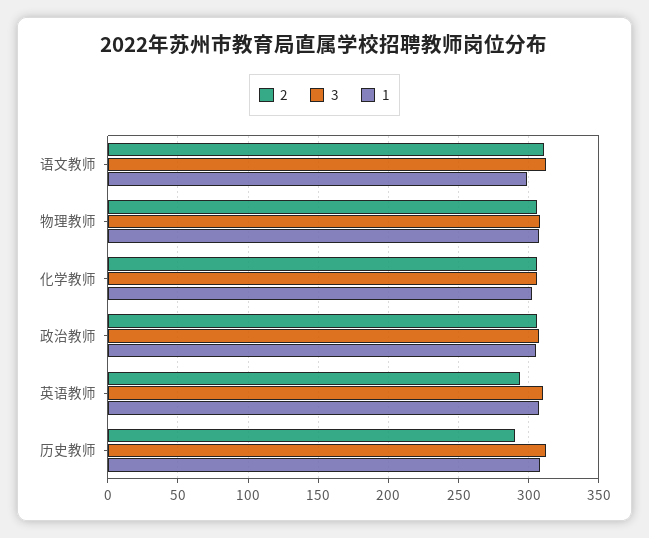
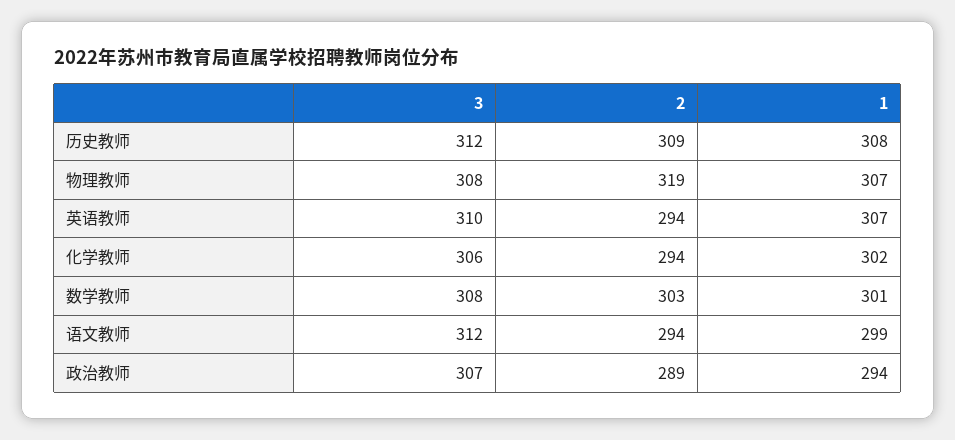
  {
    "2": {
-     "语文教师": 310,
+     "语文教师": 294,
-     "物理教师": 305,
+     "物理教师": 319,
-     "化学教师": 305,
+     "化学教师": 294,
-     "政治教师": 305,
+     "政治教师": 289,
      "英语教师": 294,
-     "历史教师": 290
+     "历史教师": 309,
+     "数学教师": 303
    },
    "3": {
      "语文教师": 312,
      "物理教师": 308,
      "化学教师": 306,
      "政治教师": 307,
      "英语教师": 310,
-     "历史教师": 312
+     "历史教师": 312,
+     "数学教师": 308
    },
    "1": {
      "语文教师": 299,
      "物理教师": 307,
      "化学教师": 302,
-     "政治教师": 305,
+     "政治教师": 294,
      "英语教师": 307,
-     "历史教师": 308
+     "历史教师": 308,
+     "数学教师": 301
    }
  }

